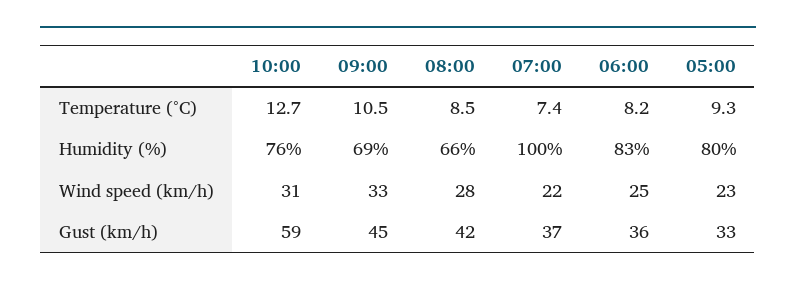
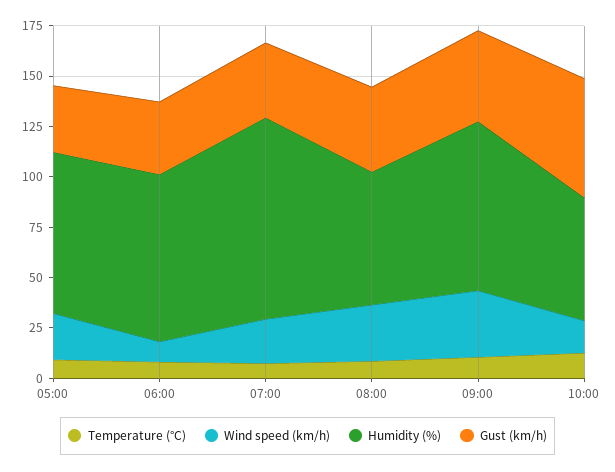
  {
    "Temperature (°C)": {
      "10:00": 12.7,
      "09:00": 10.5,
      "08:00": 8.5,
      "07:00": 7.4,
      "06:00": 8.2,
      "05:00": 9.3
    },
    "Humidity (%)": {
-     "10:00": 76,
+     "10:00": 60,
-     "09:00": 69,
+     "09:00": 85,
      "08:00": 66,
      "07:00": 100,
      "06:00": 83,
      "05:00": 80
    },
    "Wind speed (km/h)": {
-     "10:00": 31,
+     "10:00": 15,
      "09:00": 33,
      "08:00": 28,
      "07:00": 22,
-     "06:00": 25,
+     "06:00": 10,
      "05:00": 23
    },
    "Gust (km/h)": {
      "10:00": 59,
      "09:00": 45,
      "08:00": 42,
      "07:00": 37,
      "06:00": 36,
      "05:00": 33
    }
  }

